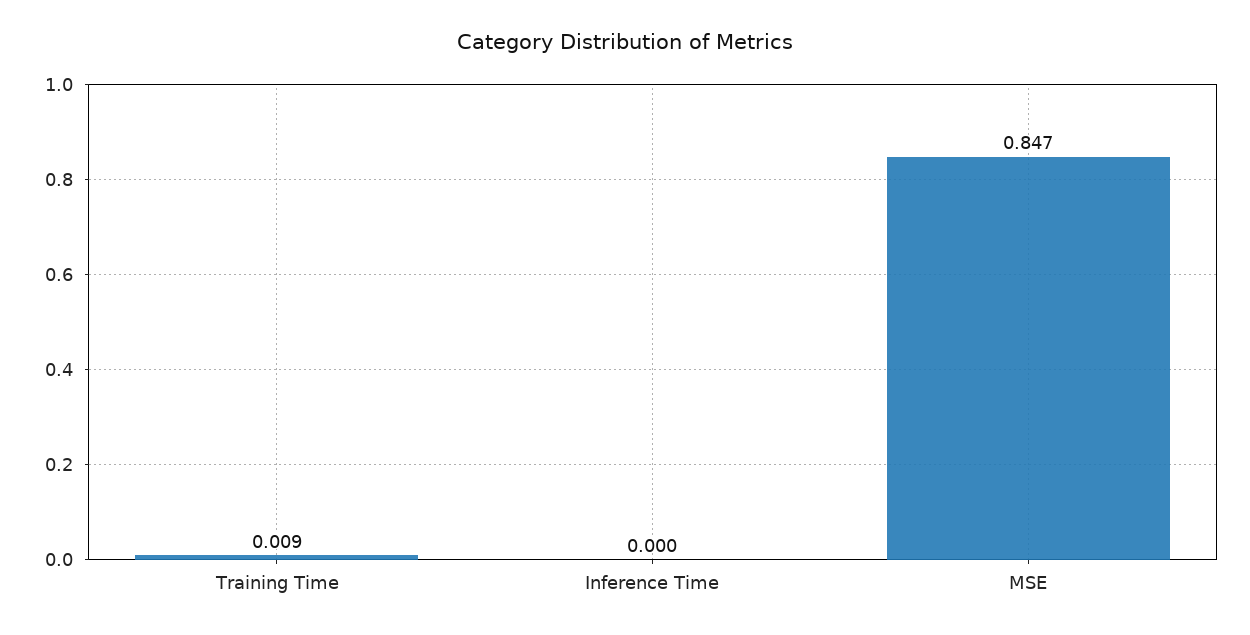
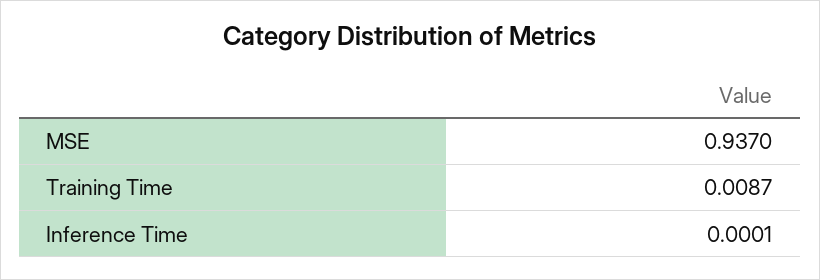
  {
    "Training Time": 0.0087,
    "Inference Time": 0.0001,
-   "MSE": 0.847
+   "MSE": 0.937
  }

